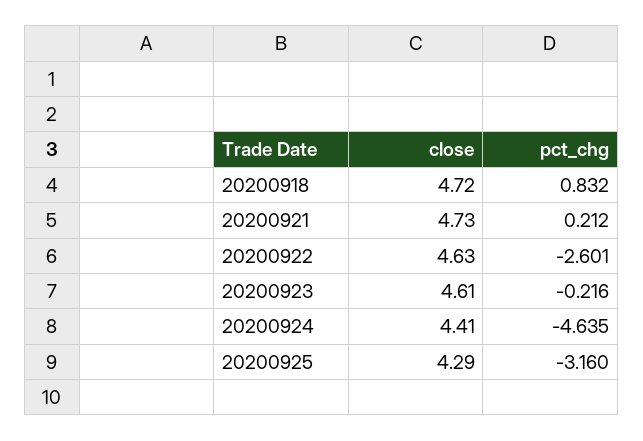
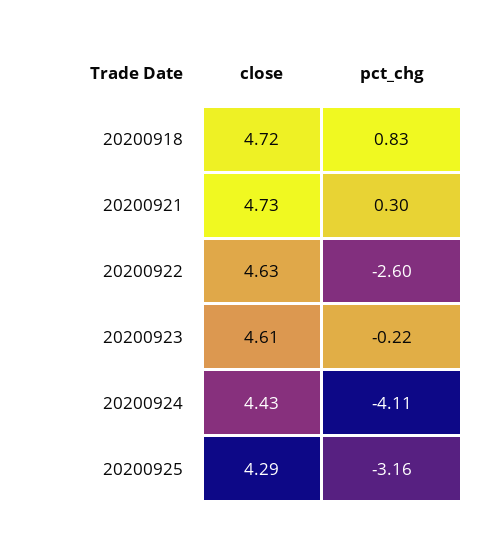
  {
    "close": {
      "20200918": 4.72,
      "20200921": 4.73,
      "20200922": 4.63,
      "20200923": 4.61,
-     "20200924": 4.41,
+     "20200924": 4.43,
      "20200925": 4.29
    },
    "pct_chg": {
      "20200918": 0.832,
-     "20200921": 0.212,
+     "20200921": 0.3,
      "20200922": -2.601,
      "20200923": -0.216,
-     "20200924": -4.635,
+     "20200924": -4.11,
      "20200925": -3.16
    }
  }

